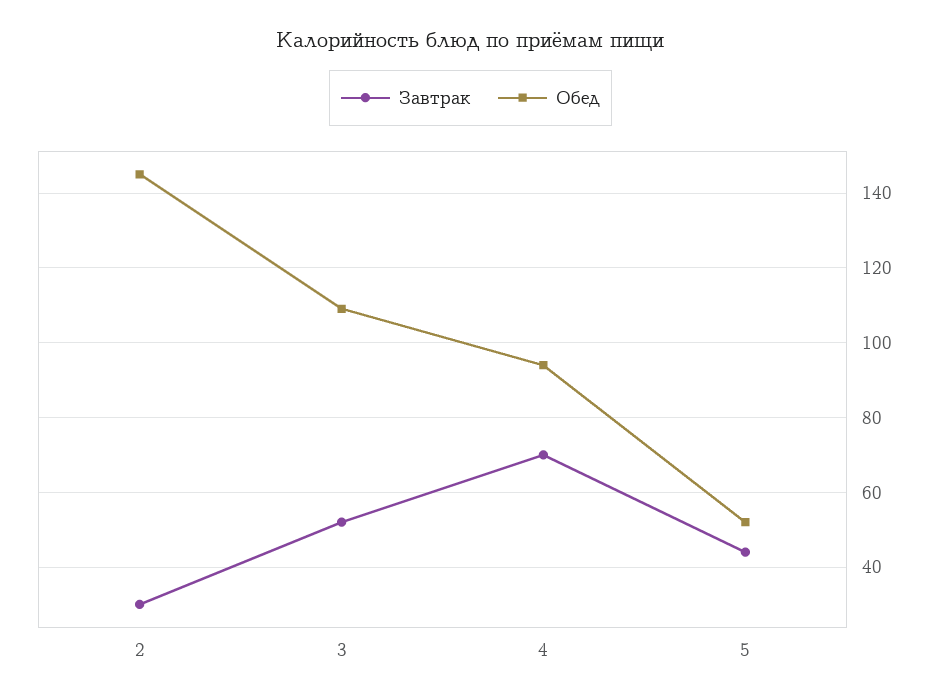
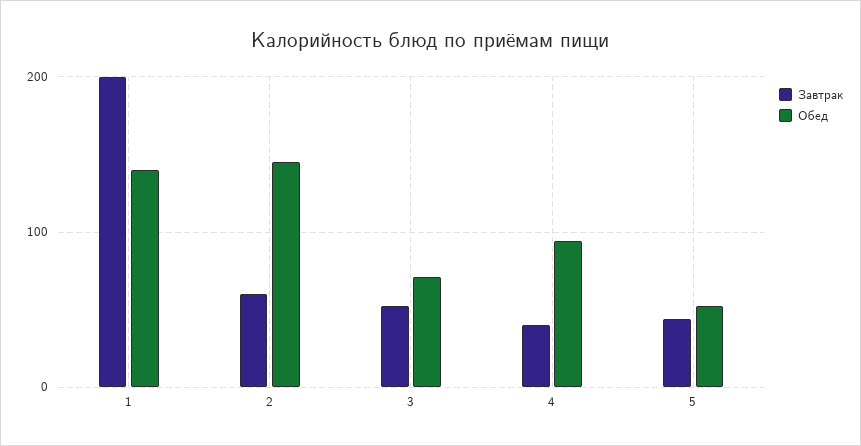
  {
    "Завтрак": {
-     "2": 30,
+     "2": 60,
      "3": 50,
-     "4": 70,
+     "4": 40,
-     "5": 45
+     "5": 45,
+     "1": 200
    },
    "Обед": {
      "2": 145,
-     "3": 110,
+     "3": 70,
      "4": 95,
-     "5": 50
+     "5": 50,
+     "1": 140
    }
  }

